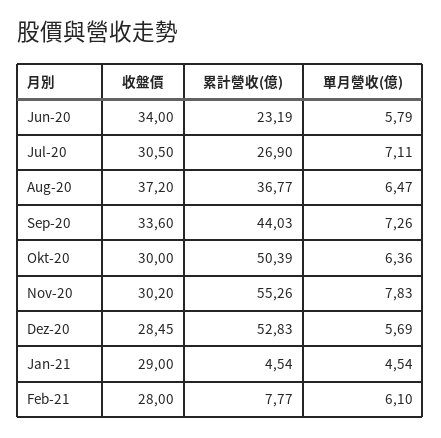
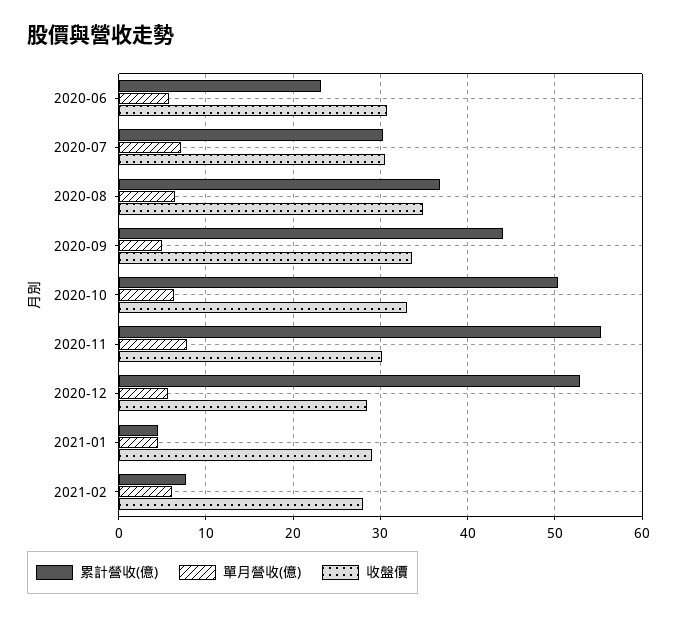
  {
    "收盤價": {
-     "Jun-20": 34,
+     "Jun-20": 31,
      "Jul-20": 30.5,
-     "Aug-20": 37.2,
+     "Aug-20": 35,
      "Sep-20": 33.6,
-     "Okt-20": 30,
+     "Okt-20": 33,
      "Nov-20": 30.2,
      "Dez-20": 28.45,
      "Jan-21": 29,
      "Feb-21": 28
    },
    "累計營收(億)": {
      "Jun-20": 23.19,
-     "Jul-20": 26.9,
+     "Jul-20": 30,
      "Aug-20": 36.77,
      "Sep-20": 44.03,
      "Okt-20": 50.39,
      "Nov-20": 55.26,
      "Dez-20": 52.83,
      "Jan-21": 4.54,
      "Feb-21": 7.77
    },
    "單月營收(億)": {
      "Jun-20": 5.79,
      "Jul-20": 7.11,
      "Aug-20": 6.47,
-     "Sep-20": 7.26,
+     "Sep-20": 5,
      "Okt-20": 6.36,
      "Nov-20": 7.83,
      "Dez-20": 5.69,
      "Jan-21": 4.54,
      "Feb-21": 6.1
    }
  }

